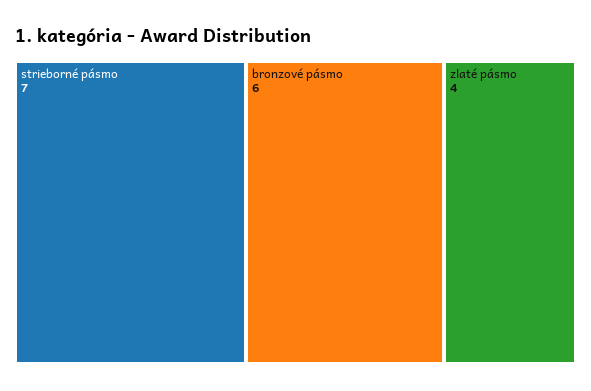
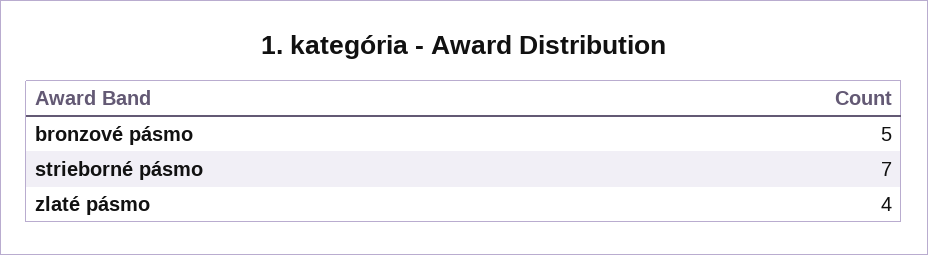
  {
    "strieborné pásmo": 7,
-   "bronzové pásmo": 6,
+   "bronzové pásmo": 5,
    "zlaté pásmo": 4
  }

